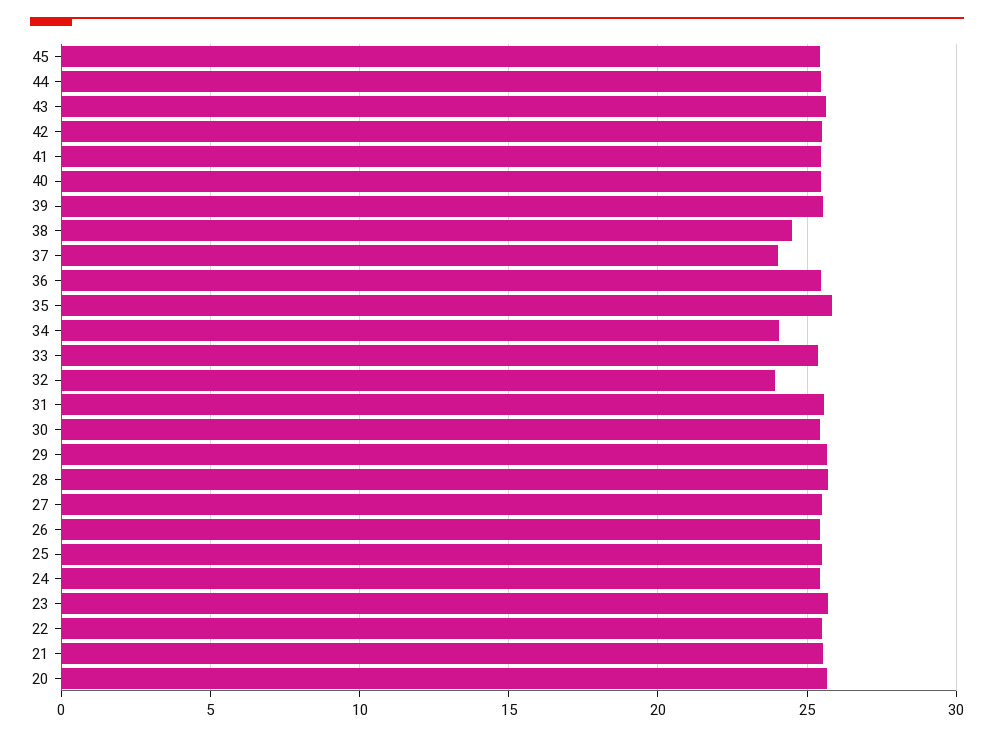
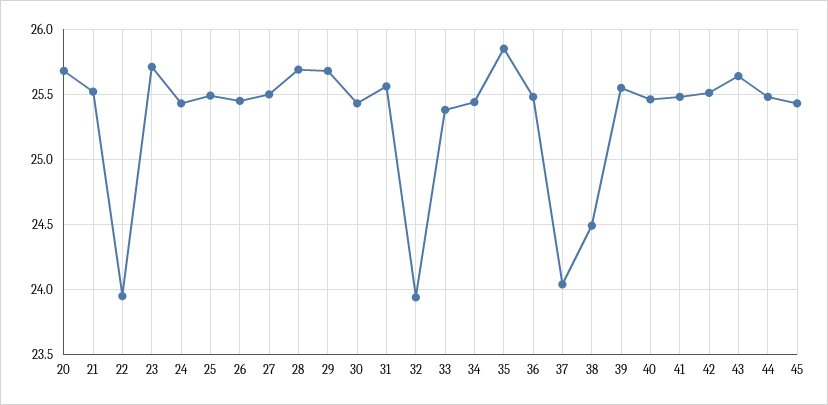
  {
    "45": 25.45,
    "44": 25.5,
    "43": 25.65,
    "42": 25.5,
    "41": 25.5,
    "40": 25.45,
    "39": 25.55,
    "38": 24.5,
    "37": 24.05,
    "36": 25.5,
    "35": 25.85,
-   "34": 24,
+   "34": 25.45,
    "33": 25.4,
    "32": 23.95,
    "31": 25.55,
    "30": 25.45,
    "29": 25.7,
    "28": 25.7,
    "27": 25.5,
    "26": 25.45,
    "25": 25.5,
    "24": 25.45,
    "23": 25.7,
-   "22": 25.5,
+   "22": 23.95,
    "21": 25.5,
    "20": 25.7
  }

